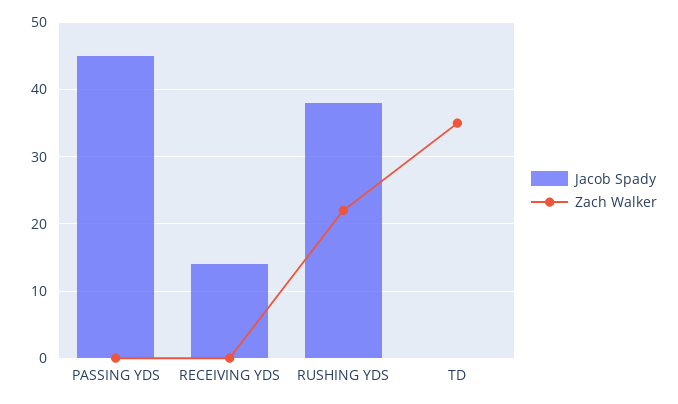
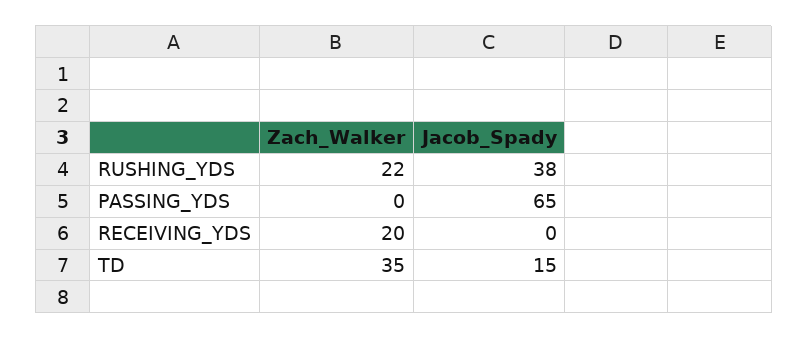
  {
    "Jacob Spady": {
-     "PASSING YDS": 45,
+     "PASSING YDS": 65,
-     "RECEIVING YDS": 14,
+     "RECEIVING YDS": 0,
      "RUSHING YDS": 38,
-     "TD": 0
+     "TD": 15
    },
    "Zach Walker": {
      "PASSING YDS": 0,
-     "RECEIVING YDS": 0,
+     "RECEIVING YDS": 20,
      "RUSHING YDS": 22,
      "TD": 35
    }
  }

